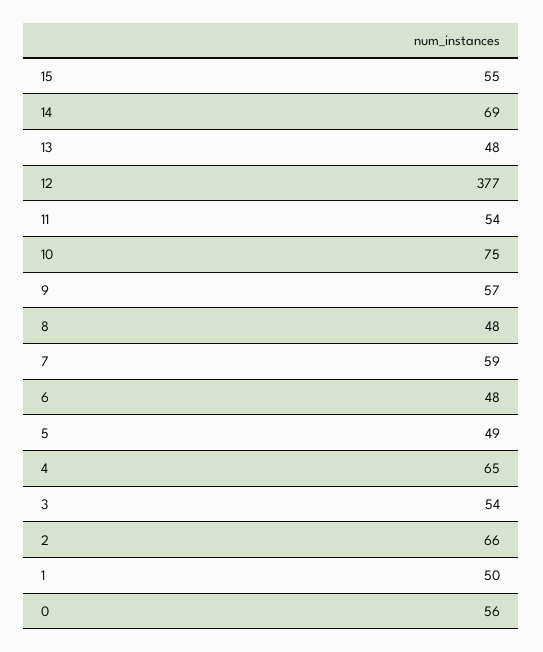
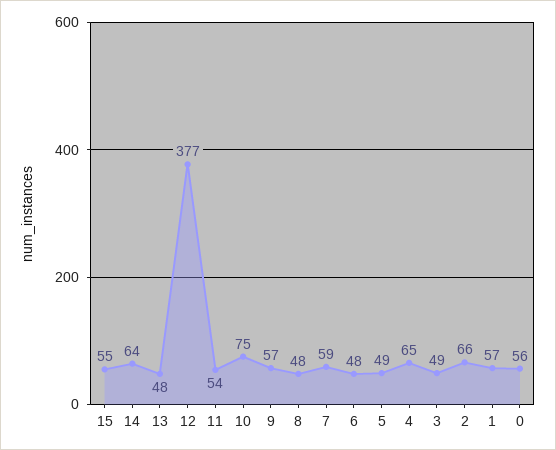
  {
    "15": 55,
-   "14": 69,
+   "14": 64,
    "13": 48,
    "12": 377,
    "11": 54,
    "10": 75,
    "9": 57,
    "8": 48,
    "7": 59,
    "6": 48,
    "5": 49,
    "4": 65,
-   "3": 54,
+   "3": 49,
    "2": 66,
-   "1": 50,
+   "1": 57,
    "0": 56
  }

